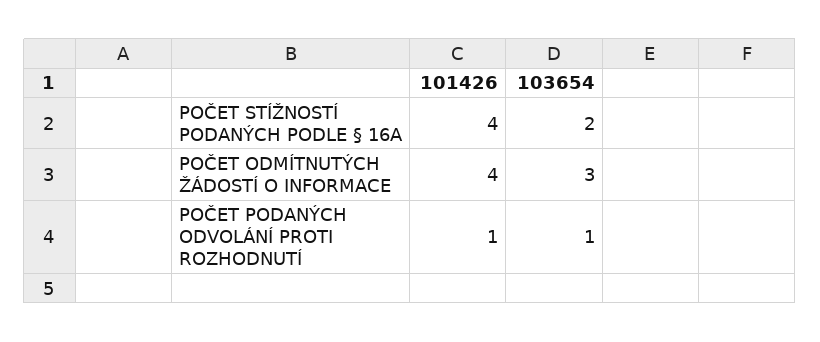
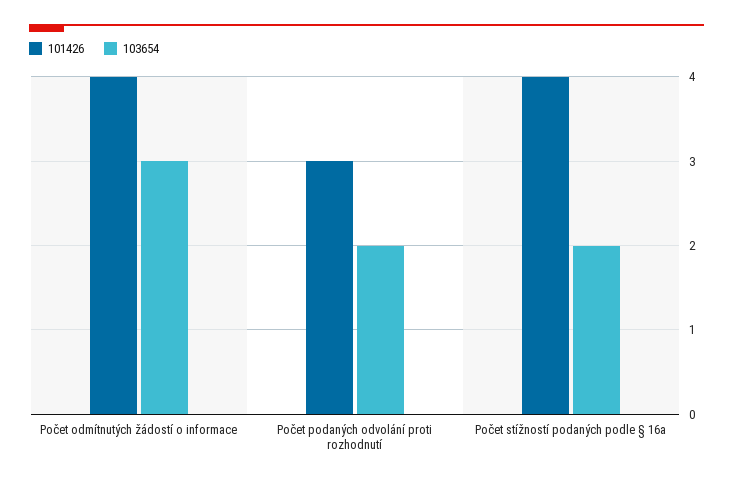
  {
    "101426": {
      "POČET STÍŽNOSTÍ PODANÝCH PODLE § 16A": 4,
      "POČET ODMÍTNUTÝCH ŽÁDOSTÍ O INFORMACE": 4,
-     "POČET PODANÝCH ODVOLÁNÍ PROTI ROZHODNUTÍ": 1
+     "POČET PODANÝCH ODVOLÁNÍ PROTI ROZHODNUTÍ": 3
    },
    "103654": {
      "POČET STÍŽNOSTÍ PODANÝCH PODLE § 16A": 2,
      "POČET ODMÍTNUTÝCH ŽÁDOSTÍ O INFORMACE": 3,
-     "POČET PODANÝCH ODVOLÁNÍ PROTI ROZHODNUTÍ": 1
+     "POČET PODANÝCH ODVOLÁNÍ PROTI ROZHODNUTÍ": 2
    }
  }

